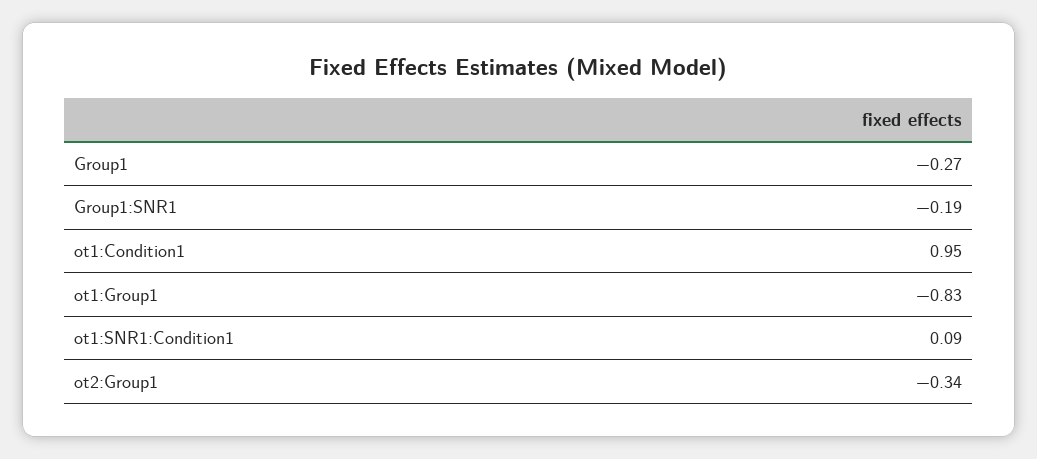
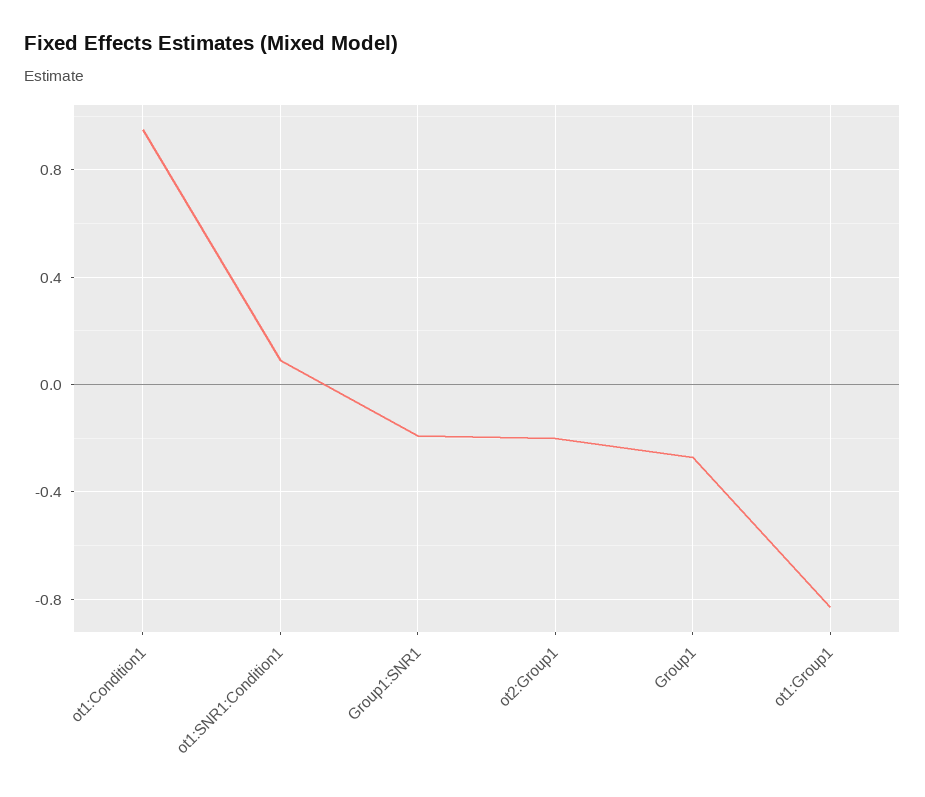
  {
    "Group1": -0.27,
    "Group1:SNR1": -0.19,
    "ot1:Condition1": 0.95,
    "ot1:Group1": -0.83,
    "ot1:SNR1:Condition1": 0.09,
-   "ot2:Group1": -0.34
+   "ot2:Group1": -0.2
  }

